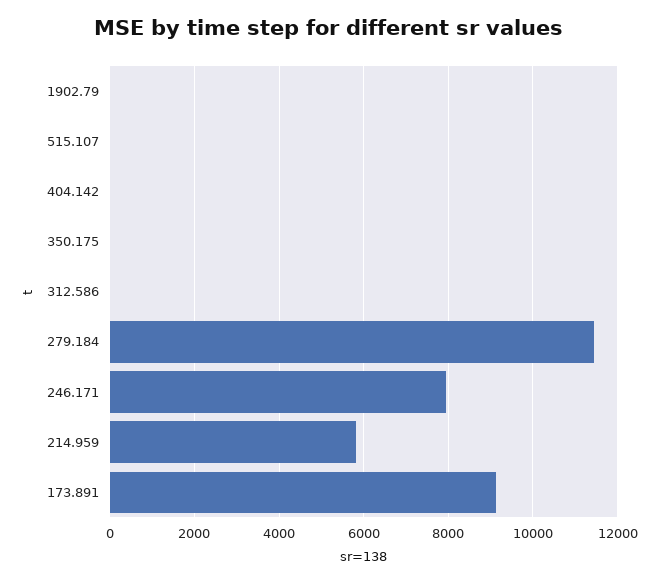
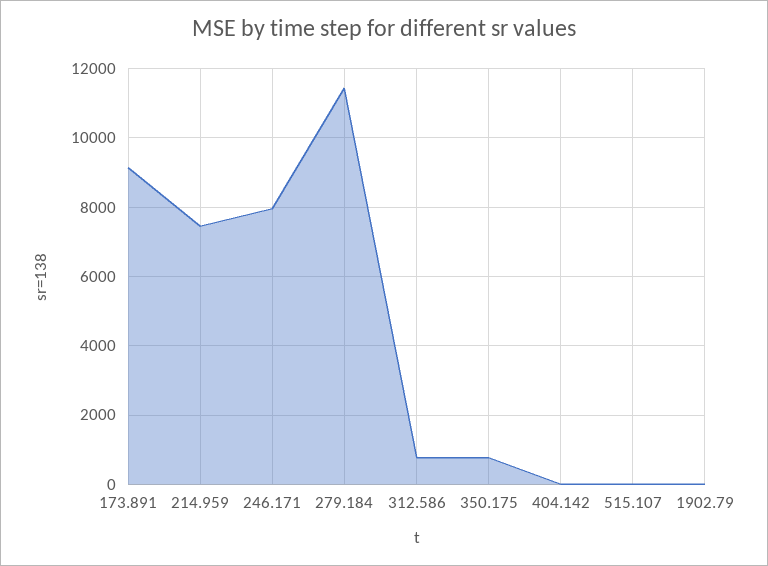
  {
    "1902.79": 0,
    "515.107": 0,
    "404.142": 0,
-   "350.175": 0,
+   "350.175": 800,
-   "312.586": 0,
+   "312.586": 800,
    "279.184": 11400,
    "246.171": 8000,
-   "214.959": 5800,
+   "214.959": 7400,
    "173.891": 9200
  }

